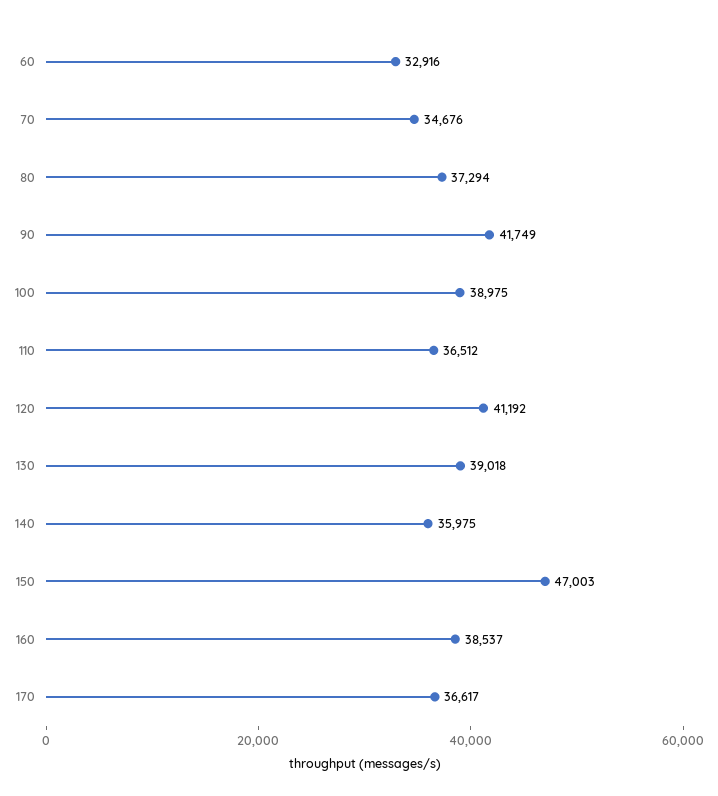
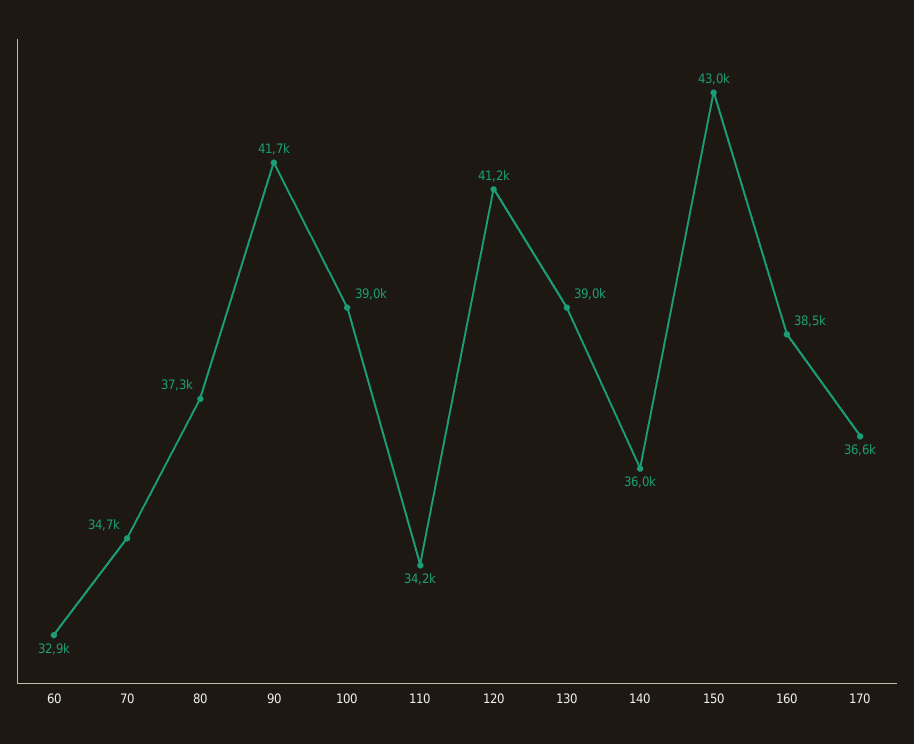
  {
    "60": 32916,
    "70": 34676,
    "80": 37294,
    "90": 41749,
    "100": 38975,
-   "110": 36512,
+   "110": 34200,
    "120": 41192,
    "130": 39018,
    "140": 35975,
-   "150": 47003,
+   "150": 43000,
    "160": 38537,
    "170": 36617
  }

